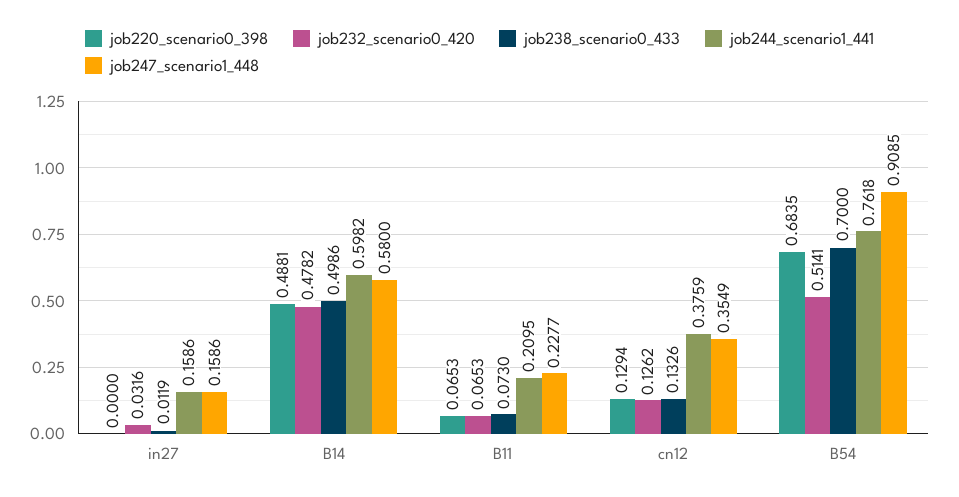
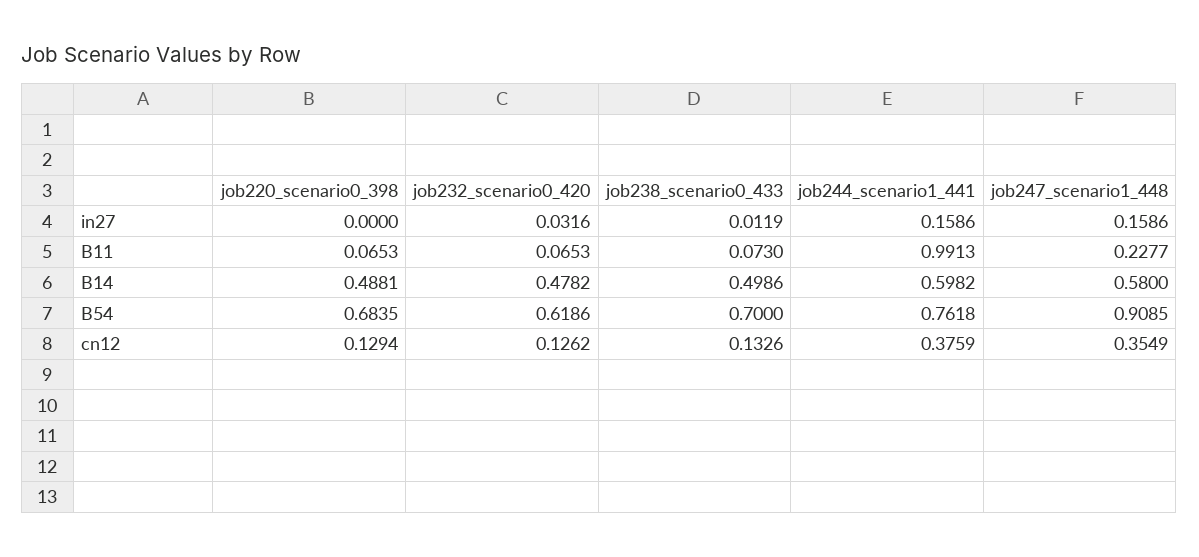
  {
    "job220_scenario0_398": {
      "in27": 0,
      "B14": 0.4881,
      "B11": 0.0653,
      "cn12": 0.1294,
      "B54": 0.6835
    },
    "job232_scenario0_420": {
      "in27": 0.0316,
      "B14": 0.4782,
      "B11": 0.0653,
      "cn12": 0.1262,
-     "B54": 0.5141
+     "B54": 0.6186
    },
    "job238_scenario0_433": {
      "in27": 0.0119,
      "B14": 0.4986,
      "B11": 0.073,
      "cn12": 0.1326,
      "B54": 0.7
    },
    "job244_scenario1_441": {
      "in27": 0.1586,
      "B14": 0.5982,
-     "B11": 0.2095,
+     "B11": 0.9913,
      "cn12": 0.3759,
      "B54": 0.7618
    },
    "job247_scenario1_448": {
      "in27": 0.1586,
      "B14": 0.58,
      "B11": 0.2277,
      "cn12": 0.3549,
      "B54": 0.9085
    }
  }

